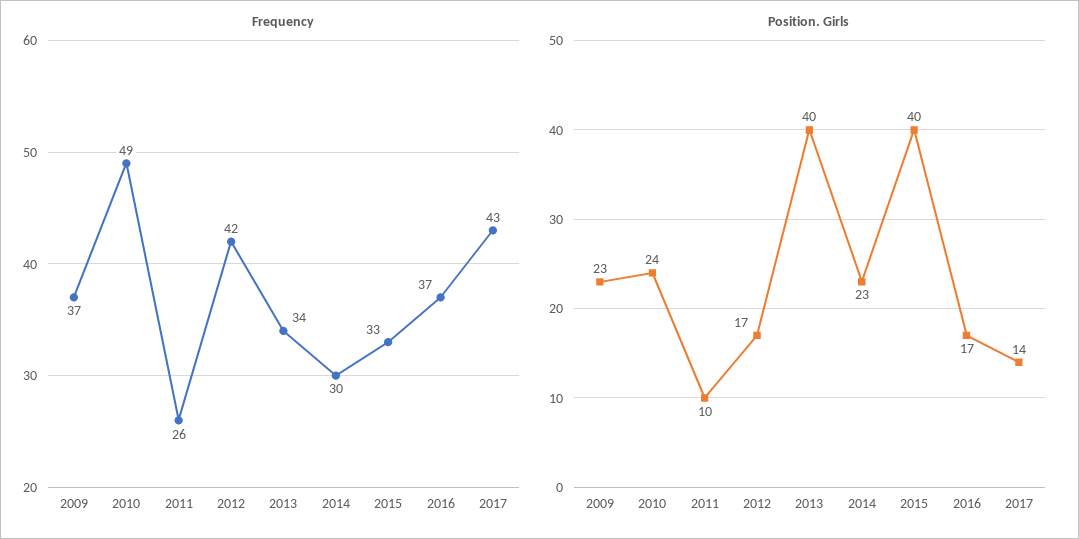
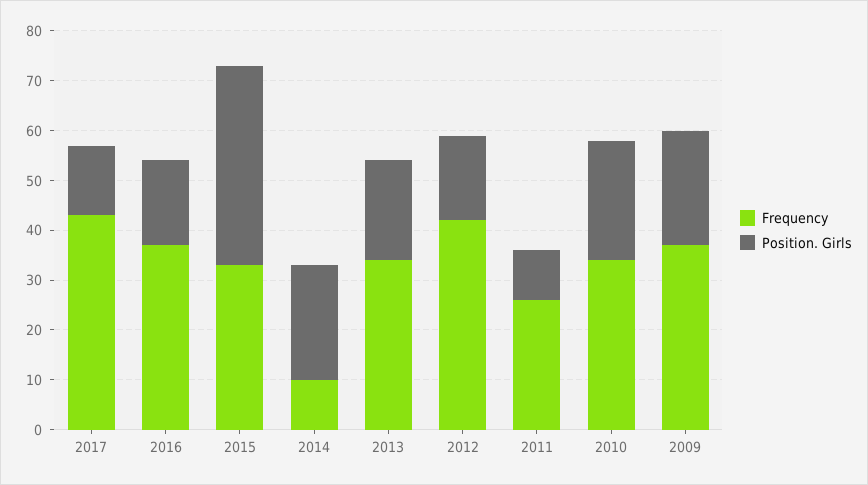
  {
    "Frequency": {
      "2009": 37,
-     "2010": 49,
+     "2010": 35,
      "2011": 26,
      "2012": 42,
      "2013": 34,
-     "2014": 30,
+     "2014": 10,
      "2015": 33,
      "2016": 37,
      "2017": 43
    },
    "Position. Girls": {
      "2009": 23,
      "2010": 24,
      "2011": 10,
      "2012": 17,
-     "2013": 40,
+     "2013": 20,
      "2014": 23,
      "2015": 40,
      "2016": 17,
      "2017": 14
    }
  }

